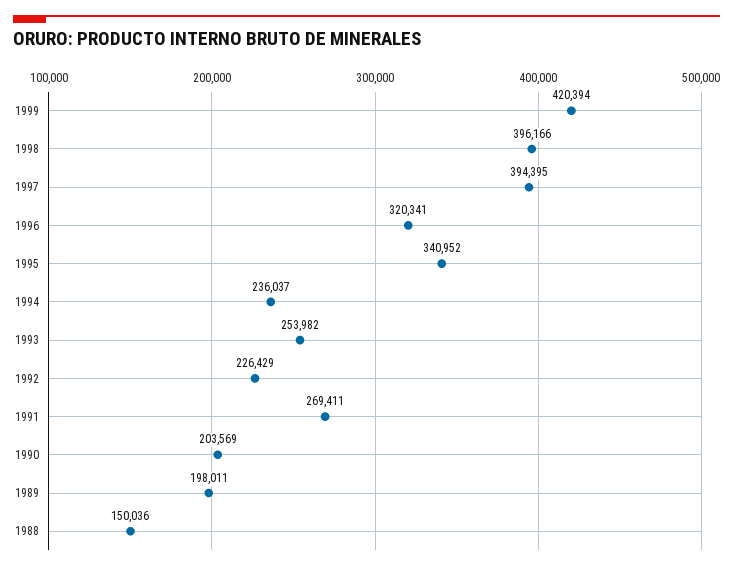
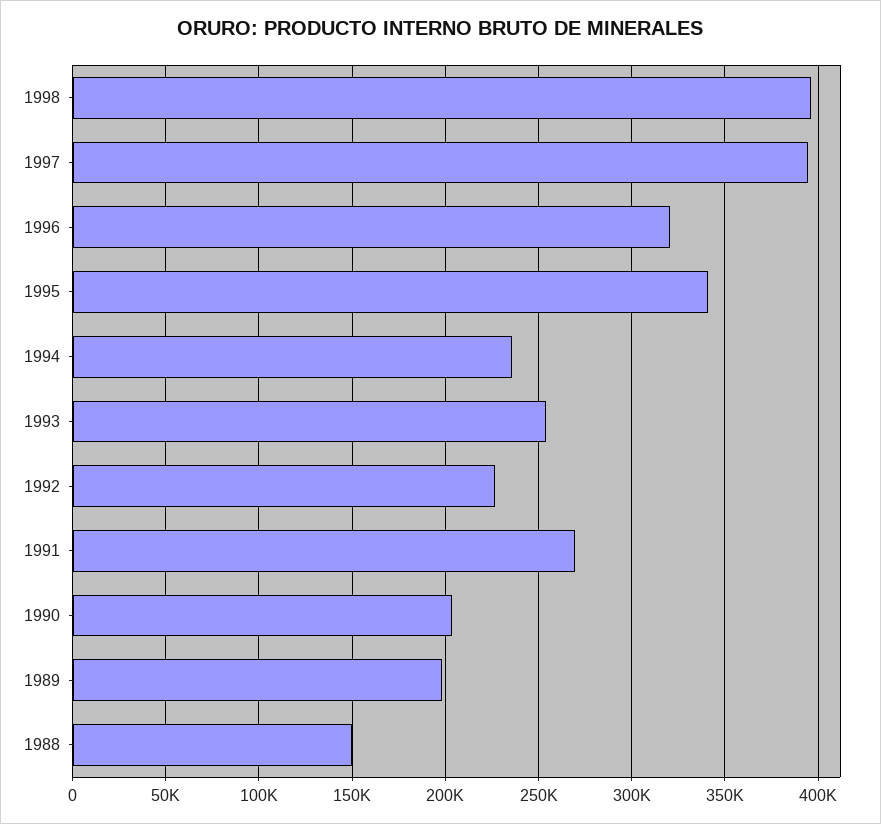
  {
-   "1999": 420394,
    "1998": 396166,
    "1997": 394395,
    "1996": 320341,
    "1995": 340952,
    "1994": 236037,
    "1993": 253982,
    "1992": 226429,
    "1991": 269411,
    "1990": 203569,
    "1989": 198011,
    "1988": 150036
  }

